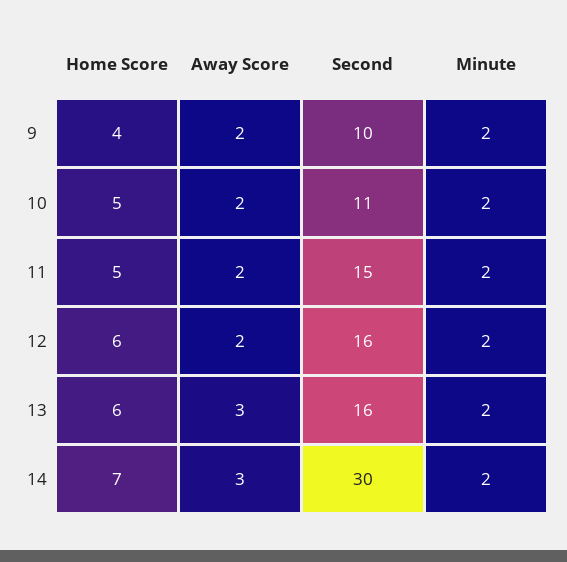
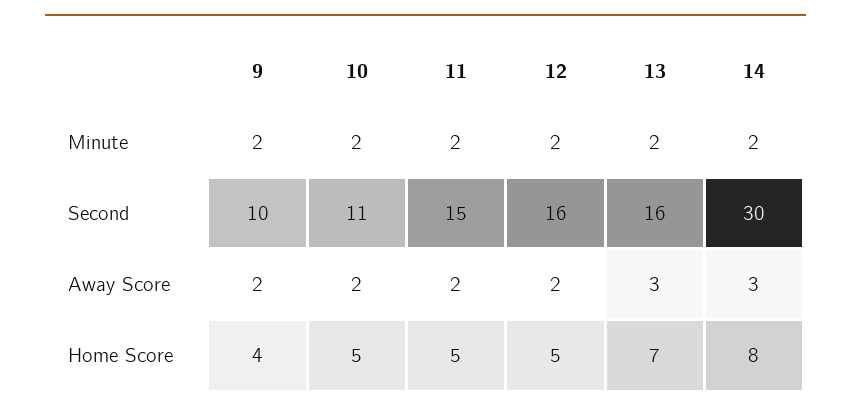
  {
    "Home Score": {
      "9": 4,
      "10": 5,
      "11": 5,
-     "12": 6,
+     "12": 5,
-     "13": 6,
+     "13": 7,
-     "14": 7
+     "14": 8
    },
    "Away Score": {
      "9": 2,
      "10": 2,
      "11": 2,
      "12": 2,
      "13": 3,
      "14": 3
    },
    "Second": {
      "9": 10,
      "10": 11,
      "11": 15,
      "12": 16,
      "13": 16,
      "14": 30
    },
    "Minute": {
      "9": 2,
      "10": 2,
      "11": 2,
      "12": 2,
      "13": 2,
      "14": 2
    }
  }

